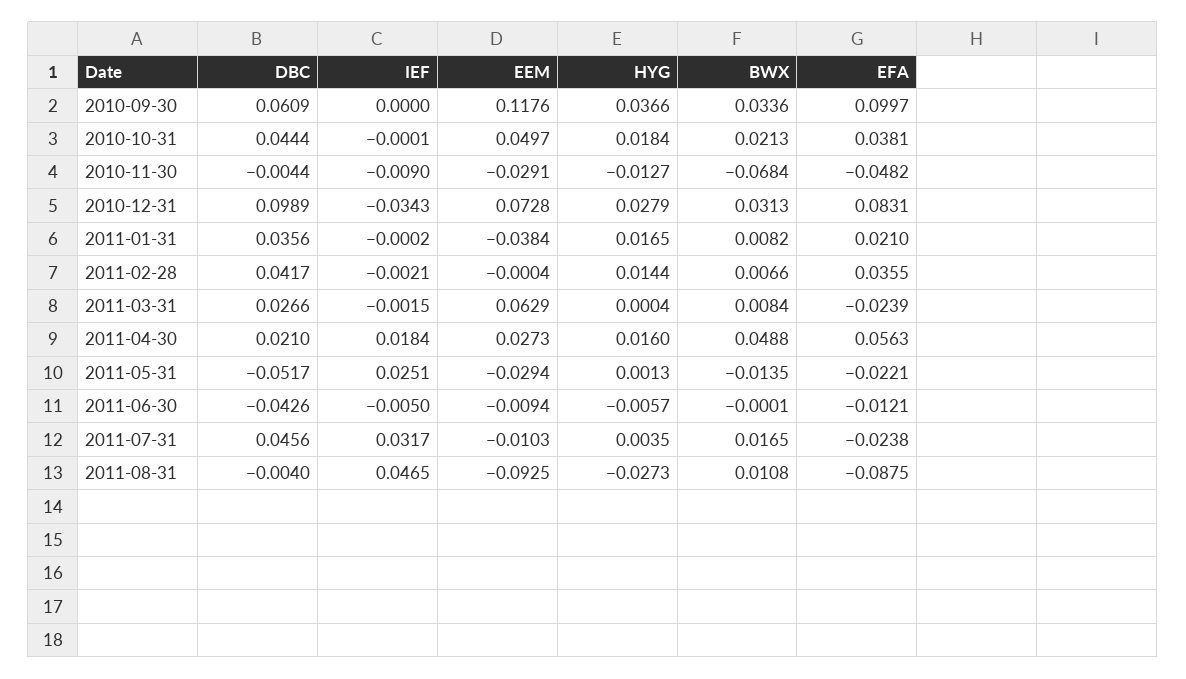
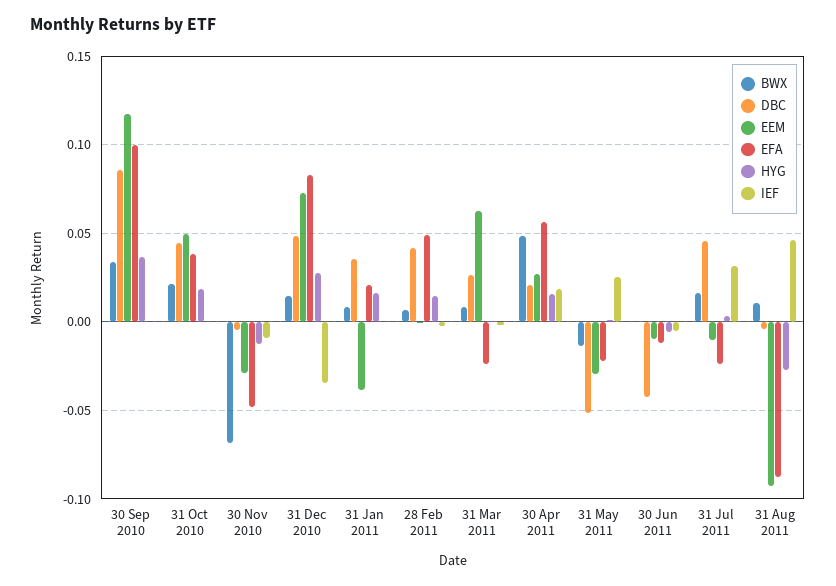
  {
    "DBC": {
-     "2010-09-30": 0.0609,
+     "2010-09-30": 0.085,
      "2010-10-31": 0.0444,
      "2010-11-30": -0.0044,
-     "2010-12-31": 0.0989,
+     "2010-12-31": 0.05,
      "2011-01-31": 0.0356,
      "2011-02-28": 0.0417,
      "2011-03-31": 0.0266,
      "2011-04-30": 0.021,
      "2011-05-31": -0.0517,
      "2011-06-30": -0.0426,
      "2011-07-31": 0.0456,
      "2011-08-31": -0.004
    },
    "IEF": {
      "2010-09-30": 0,
      "2010-10-31": -0.0001,
      "2010-11-30": -0.009,
      "2010-12-31": -0.0343,
      "2011-01-31": -0.0002,
      "2011-02-28": -0.0021,
      "2011-03-31": -0.0015,
      "2011-04-30": 0.0184,
      "2011-05-31": 0.0251,
      "2011-06-30": -0.005,
      "2011-07-31": 0.0317,
      "2011-08-31": 0.0465
    },
    "EEM": {
      "2010-09-30": 0.1176,
      "2010-10-31": 0.0497,
      "2010-11-30": -0.0291,
      "2010-12-31": 0.0728,
      "2011-01-31": -0.0384,
      "2011-02-28": -0.0004,
      "2011-03-31": 0.0629,
      "2011-04-30": 0.0273,
      "2011-05-31": -0.0294,
      "2011-06-30": -0.0094,
      "2011-07-31": -0.0103,
      "2011-08-31": -0.0925
    },
    "HYG": {
      "2010-09-30": 0.0366,
      "2010-10-31": 0.0184,
      "2010-11-30": -0.0127,
      "2010-12-31": 0.0279,
      "2011-01-31": 0.0165,
      "2011-02-28": 0.0144,
      "2011-03-31": 0.0004,
      "2011-04-30": 0.016,
      "2011-05-31": 0.0013,
      "2011-06-30": -0.0057,
      "2011-07-31": 0.0035,
      "2011-08-31": -0.0273
    },
    "BWX": {
      "2010-09-30": 0.0336,
      "2010-10-31": 0.0213,
      "2010-11-30": -0.0684,
-     "2010-12-31": 0.0313,
+     "2010-12-31": 0.015,
      "2011-01-31": 0.0082,
      "2011-02-28": 0.0066,
      "2011-03-31": 0.0084,
      "2011-04-30": 0.0488,
      "2011-05-31": -0.0135,
      "2011-06-30": -0.0001,
      "2011-07-31": 0.0165,
      "2011-08-31": 0.0108
    },
    "EFA": {
      "2010-09-30": 0.0997,
      "2010-10-31": 0.0381,
      "2010-11-30": -0.0482,
      "2010-12-31": 0.0831,
      "2011-01-31": 0.021,
-     "2011-02-28": 0.0355,
+     "2011-02-28": 0.05,
      "2011-03-31": -0.0239,
      "2011-04-30": 0.0563,
      "2011-05-31": -0.0221,
      "2011-06-30": -0.0121,
      "2011-07-31": -0.0238,
      "2011-08-31": -0.0875
    }
  }

